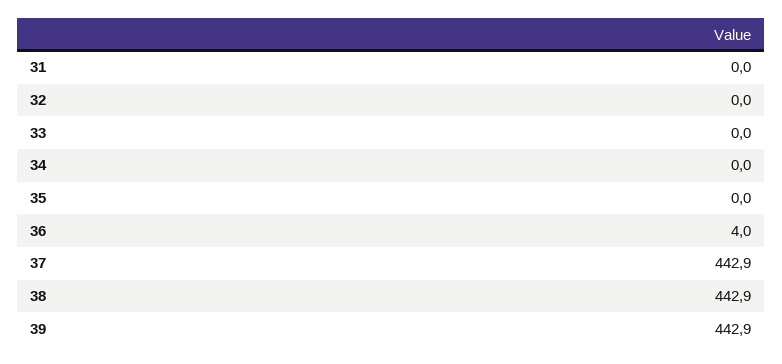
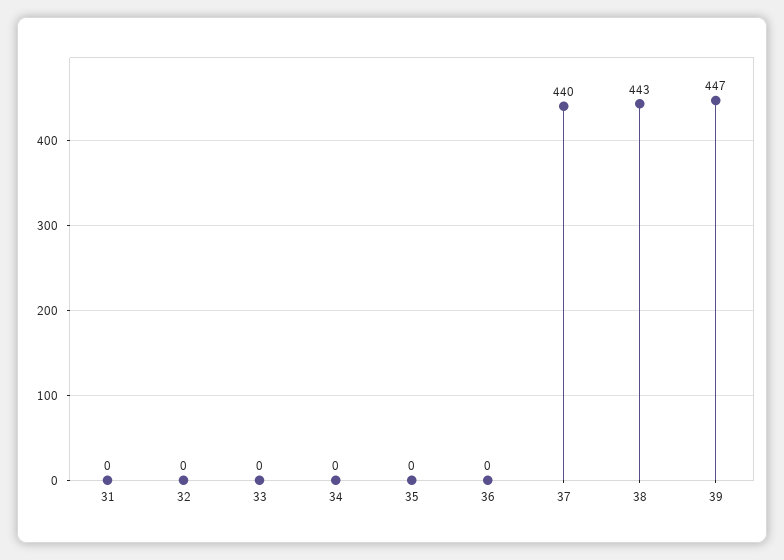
  {
    "31": 0,
    "32": 0,
    "33": 0,
    "34": 0,
    "35": 0,
-   "36": 4,
+   "36": 0,
-   "37": 442.9,
+   "37": 440,
    "38": 442.9,
-   "39": 442.9
+   "39": 447
  }

